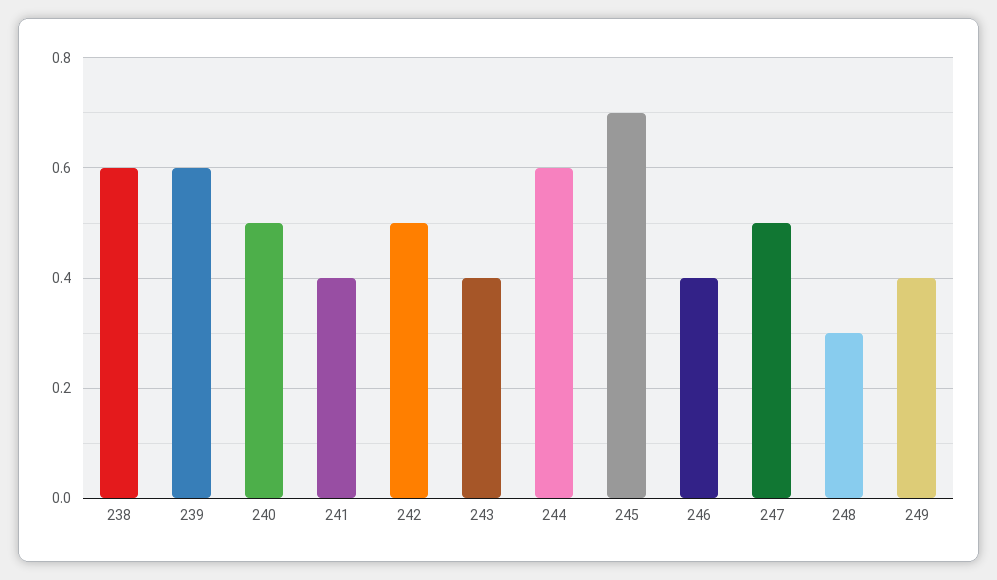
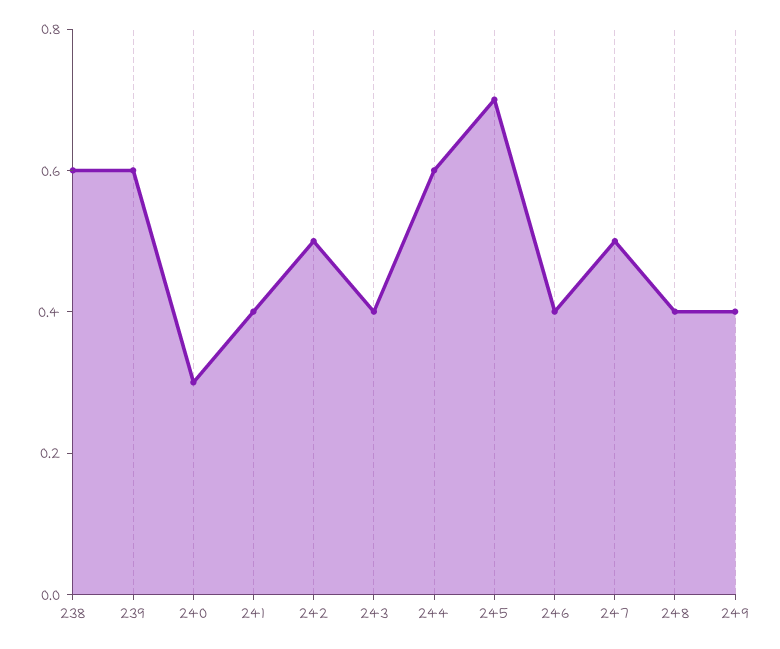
  {
    "238": 0.6,
    "239": 0.6,
-   "240": 0.5,
+   "240": 0.3,
    "241": 0.4,
    "242": 0.5,
    "243": 0.4,
    "244": 0.6,
    "245": 0.7,
    "246": 0.4,
    "247": 0.5,
-   "248": 0.3,
+   "248": 0.4,
    "249": 0.4
  }

